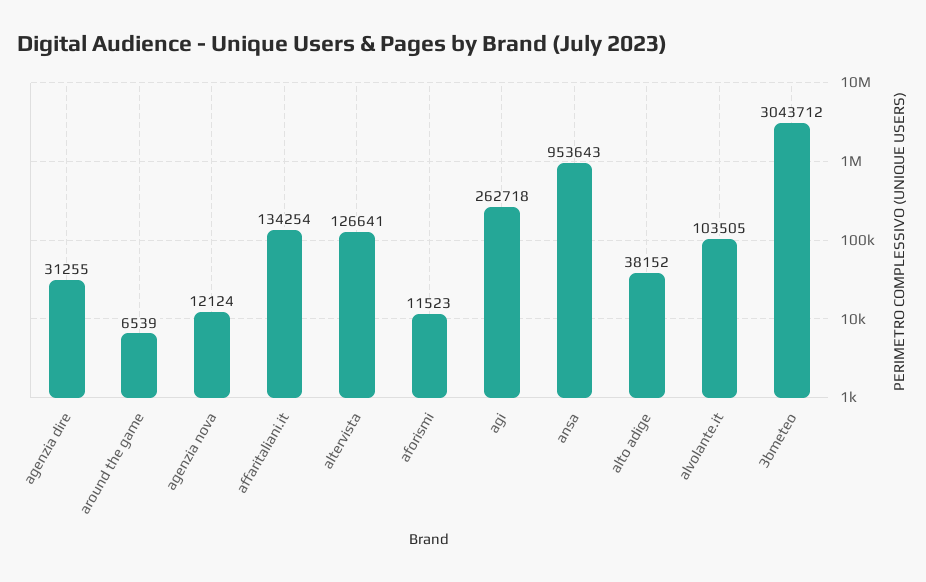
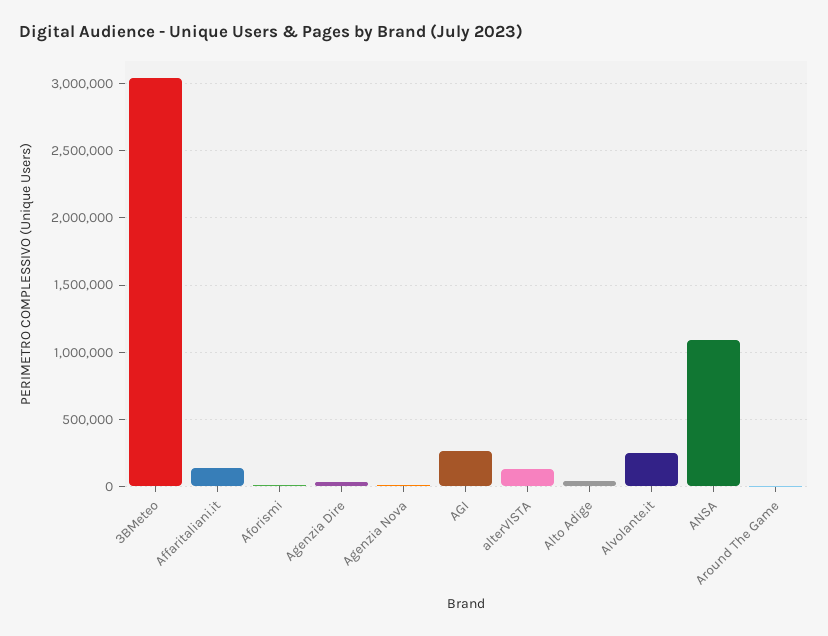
  {
    "agenzia dire": 31255,
    "around the game": 6539,
    "agenzia nova": 12124,
    "affaritaliani.it": 134254,
    "altervista": 126641,
    "aforismi": 11523,
    "agi": 262718,
-   "ansa": 953643,
+   "ansa": 1100000,
    "alto adige": 38152,
-   "alvolante.it": 103505,
+   "alvolante.it": 250000,
    "3bmeteo": 3043712
  }

